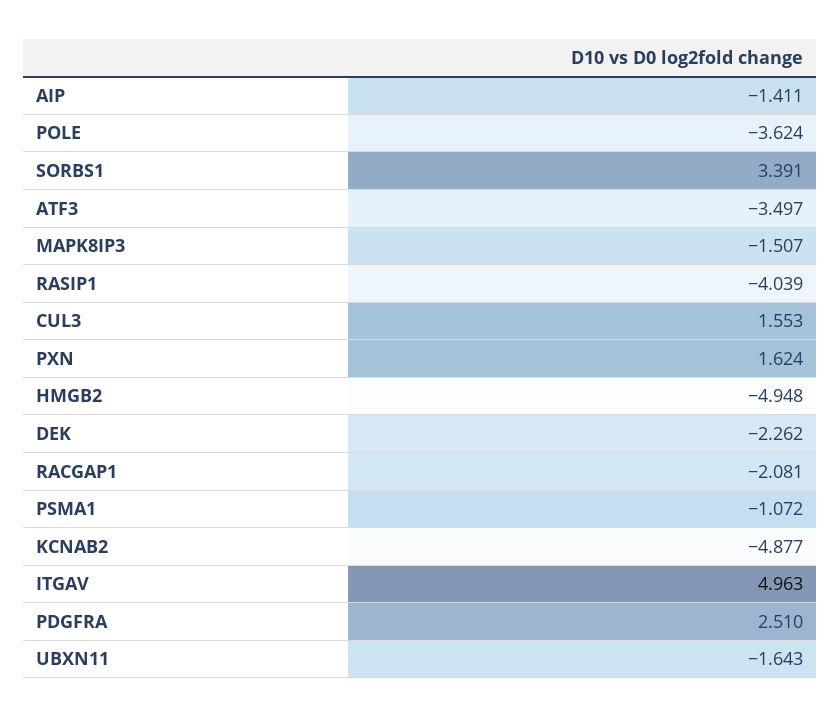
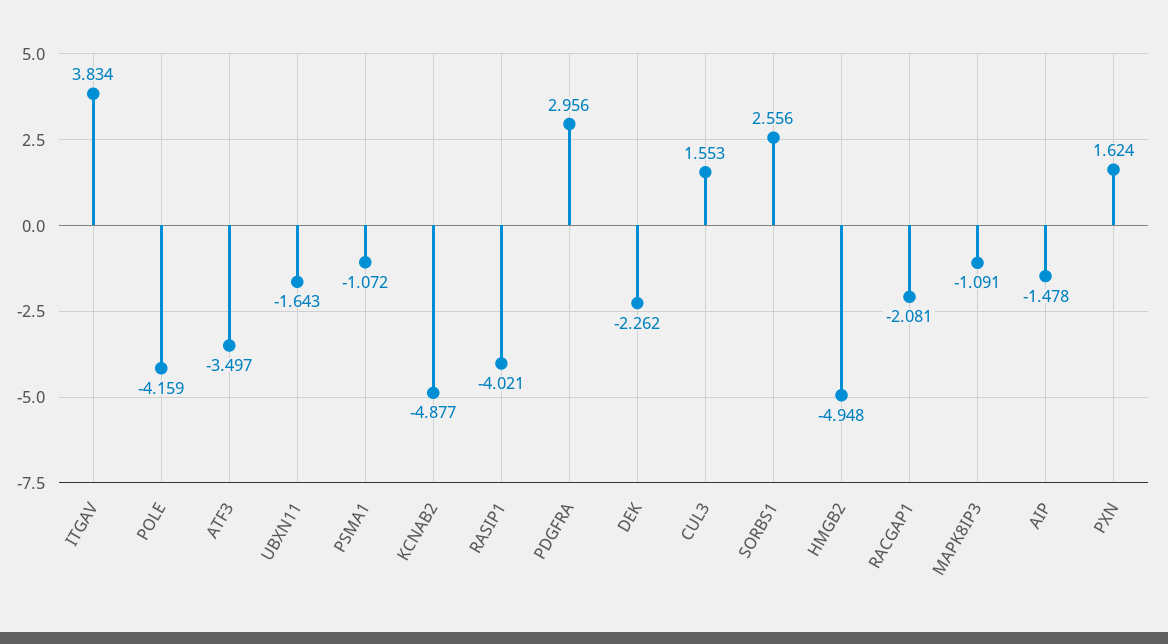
  {
-   "AIP": -1.411,
+   "AIP": -1.478,
-   "POLE": -3.624,
+   "POLE": -4.159,
-   "SORBS1": 3.391,
+   "SORBS1": 2.556,
    "ATF3": -3.497,
-   "MAPK8IP3": -1.507,
+   "MAPK8IP3": -1.091,
-   "RASIP1": -4.039,
+   "RASIP1": -4.021,
    "CUL3": 1.553,
    "PXN": 1.624,
    "HMGB2": -4.948,
    "DEK": -2.262,
    "RACGAP1": -2.081,
    "PSMA1": -1.072,
    "KCNAB2": -4.877,
-   "ITGAV": 4.963,
+   "ITGAV": 3.834,
-   "PDGFRA": 2.51,
+   "PDGFRA": 2.956,
    "UBXN11": -1.643
  }

